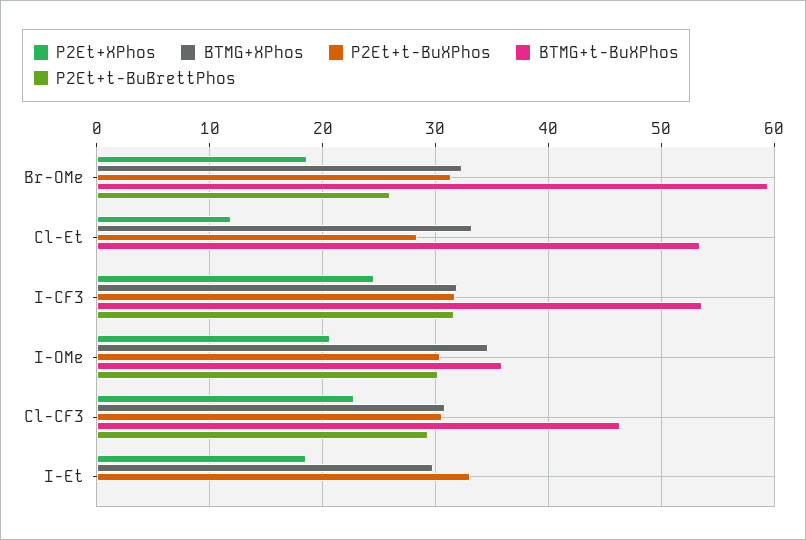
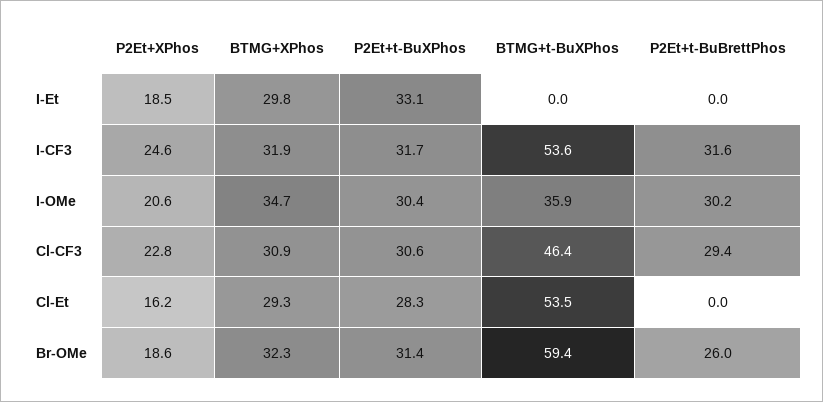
  {
    "P2Et+XPhos": {
      "Br-OMe": 18.6,
-     "Cl-Et": 12,
+     "Cl-Et": 16.2,
      "I-CF3": 24.6,
      "I-OMe": 20.6,
      "Cl-CF3": 22.8,
      "I-Et": 18.5
    },
    "BTMG+XPhos": {
      "Br-OMe": 32.3,
-     "Cl-Et": 33,
+     "Cl-Et": 29.3,
      "I-CF3": 31.9,
      "I-OMe": 34.7,
      "Cl-CF3": 30.9,
      "I-Et": 29.8
    },
    "P2Et+t-BuXPhos": {
      "Br-OMe": 31.4,
      "Cl-Et": 28.3,
      "I-CF3": 31.7,
      "I-OMe": 30.4,
      "Cl-CF3": 30.6,
      "I-Et": 33.1
    },
    "BTMG+t-BuXPhos": {
      "Br-OMe": 59.4,
      "Cl-Et": 53.5,
      "I-CF3": 53.6,
      "I-OMe": 35.9,
      "Cl-CF3": 46.4,
      "I-Et": 0
    },
    "P2Et+t-BuBrettPhos": {
      "Br-OMe": 26,
      "Cl-Et": 0,
      "I-CF3": 31.6,
      "I-OMe": 30.2,
      "Cl-CF3": 29.4,
      "I-Et": 0
    }
  }

